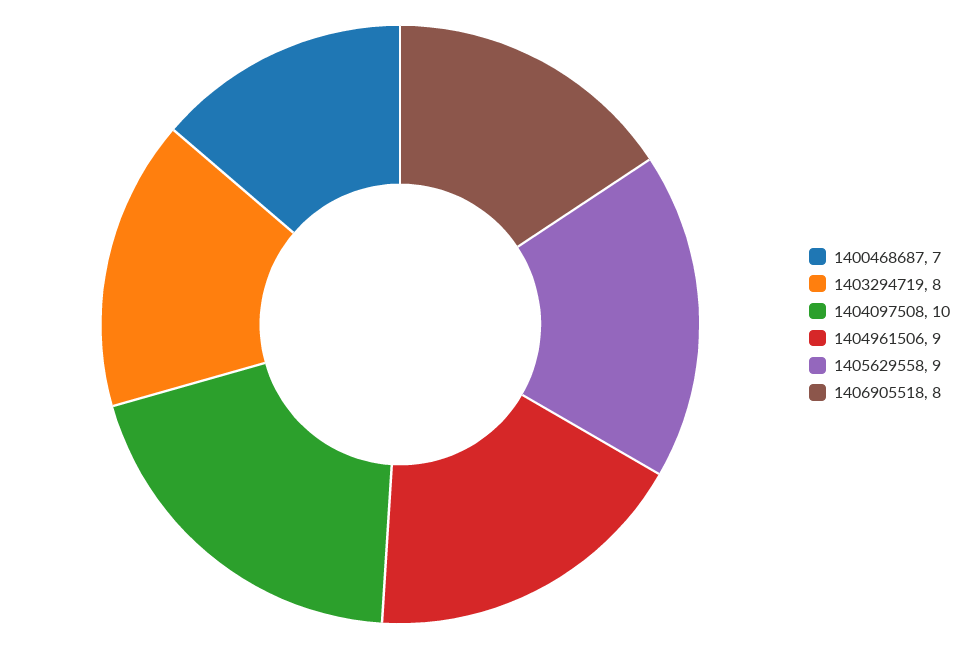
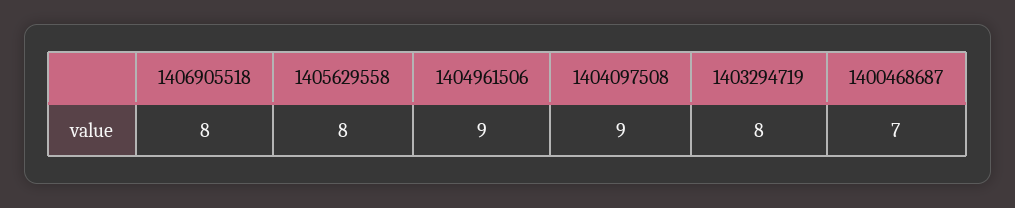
  {
    "1400468687": 7,
    "1403294719": 8,
-   "1404097508": 10,
+   "1404097508": 9,
    "1404961506": 9,
-   "1405629558": 9,
+   "1405629558": 8,
    "1406905518": 8
  }

